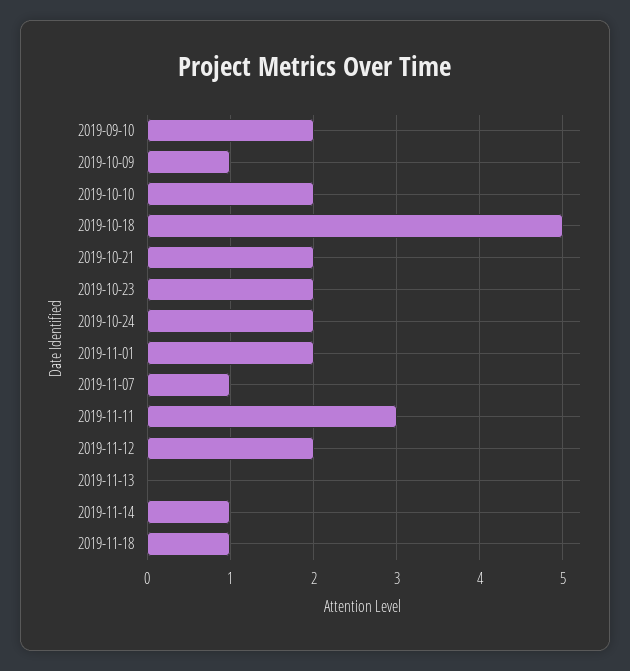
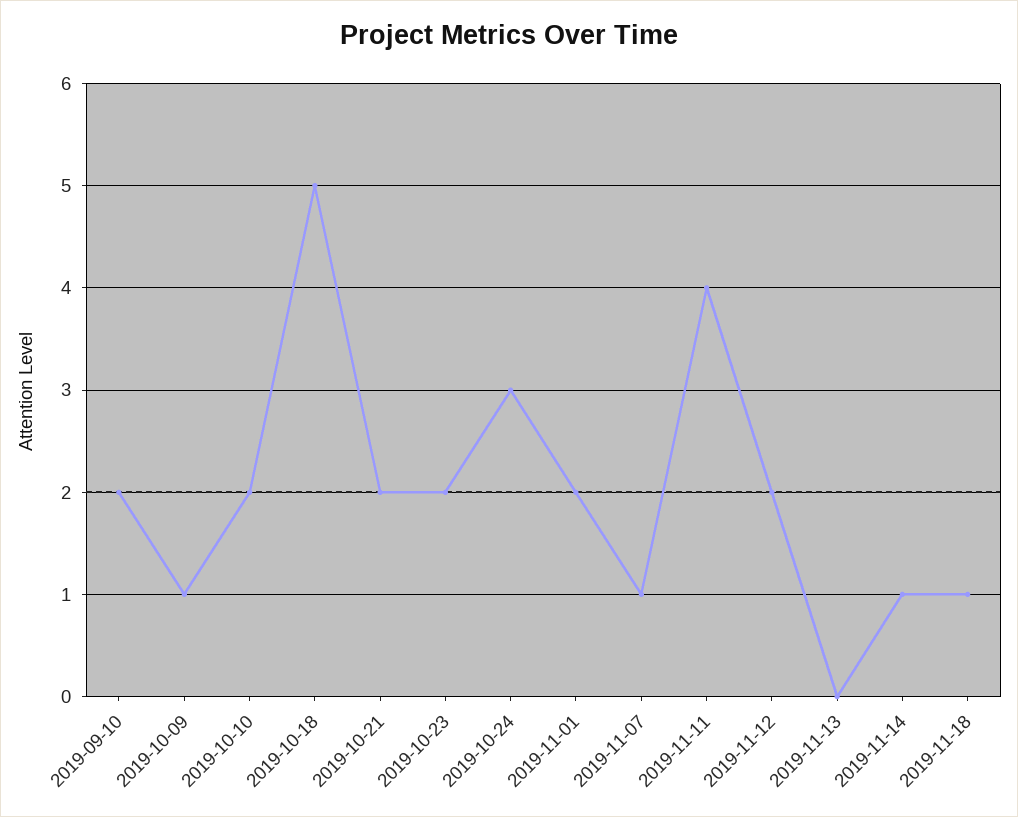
  {
    "2019-09-10": 2,
    "2019-10-09": 1,
    "2019-10-10": 2,
    "2019-10-18": 5,
    "2019-10-21": 2,
    "2019-10-23": 2,
-   "2019-10-24": 2,
+   "2019-10-24": 3,
    "2019-11-01": 2,
    "2019-11-07": 1,
-   "2019-11-11": 3,
+   "2019-11-11": 4,
    "2019-11-12": 2,
    "2019-11-13": 0,
    "2019-11-14": 1,
    "2019-11-18": 1
  }

